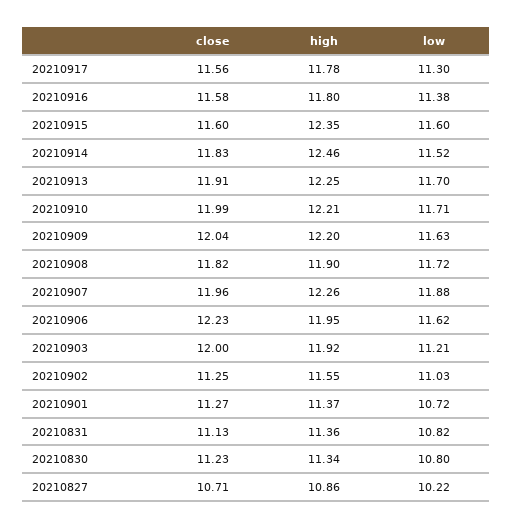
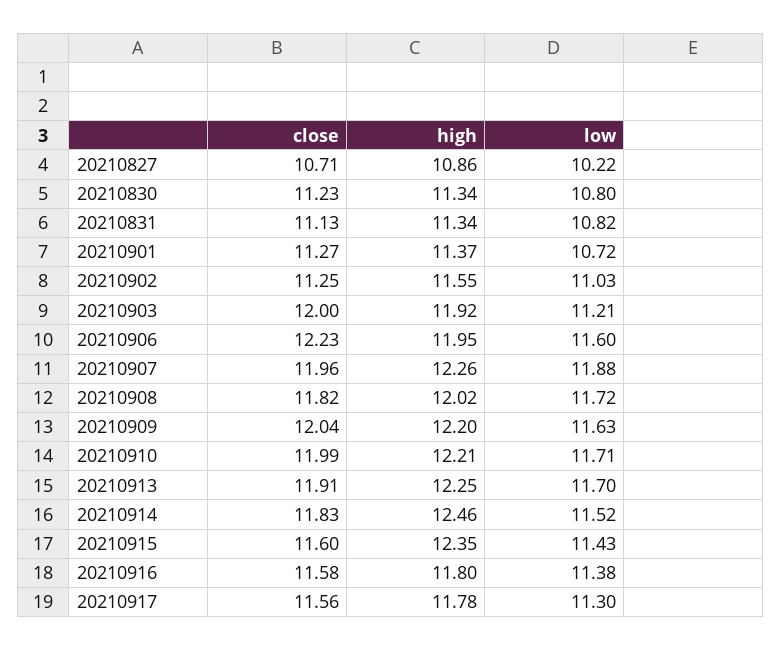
  {
    "close": {
      "20210917": 11.56,
      "20210916": 11.58,
      "20210915": 11.6,
      "20210914": 11.83,
      "20210913": 11.91,
      "20210910": 11.99,
      "20210909": 12.04,
      "20210908": 11.82,
      "20210907": 11.96,
      "20210906": 12.23,
      "20210903": 12,
      "20210902": 11.25,
      "20210901": 11.27,
      "20210831": 11.13,
      "20210830": 11.23,
      "20210827": 10.71
    },
    "high": {
      "20210917": 11.78,
      "20210916": 11.8,
      "20210915": 12.35,
      "20210914": 12.46,
      "20210913": 12.25,
      "20210910": 12.21,
      "20210909": 12.2,
-     "20210908": 11.9,
+     "20210908": 12.02,
      "20210907": 12.26,
      "20210906": 11.95,
      "20210903": 11.92,
      "20210902": 11.55,
      "20210901": 11.37,
-     "20210831": 11.36,
+     "20210831": 11.34,
      "20210830": 11.34,
      "20210827": 10.86
    },
    "low": {
      "20210917": 11.3,
      "20210916": 11.38,
-     "20210915": 11.6,
+     "20210915": 11.43,
      "20210914": 11.52,
      "20210913": 11.7,
      "20210910": 11.71,
      "20210909": 11.63,
      "20210908": 11.72,
      "20210907": 11.88,
-     "20210906": 11.62,
+     "20210906": 11.6,
      "20210903": 11.21,
      "20210902": 11.03,
      "20210901": 10.72,
      "20210831": 10.82,
      "20210830": 10.8,
      "20210827": 10.22
    }
  }

